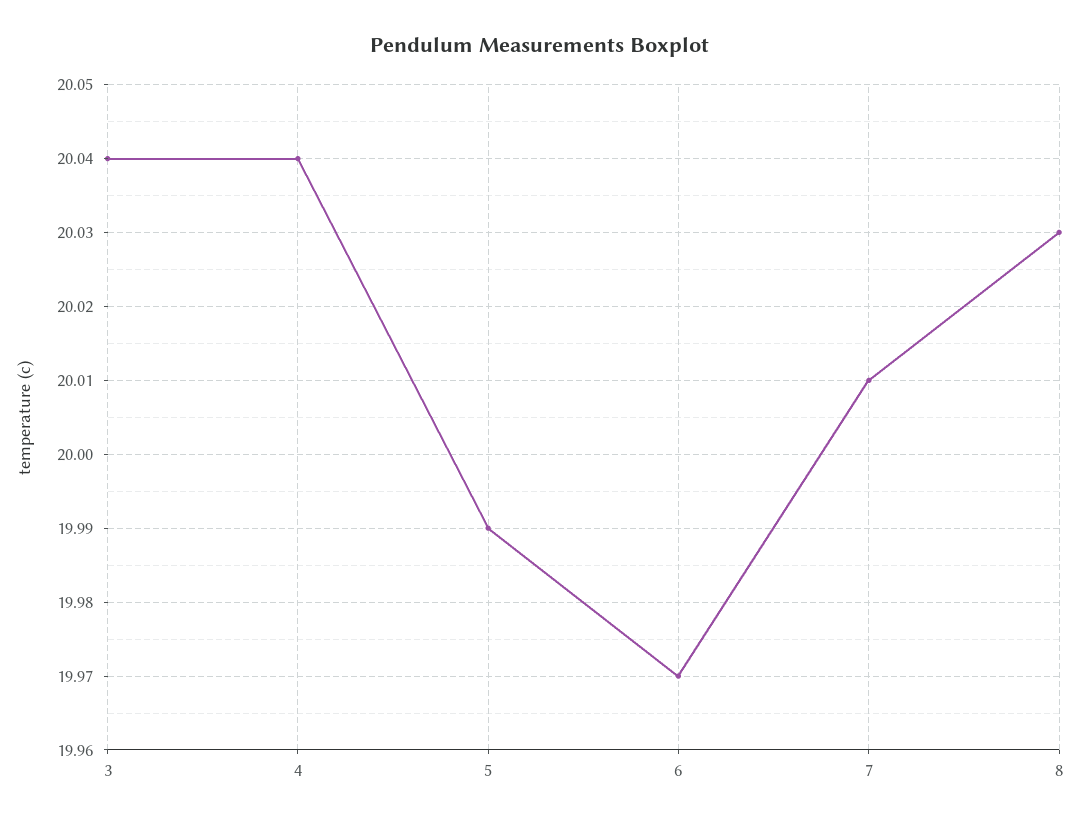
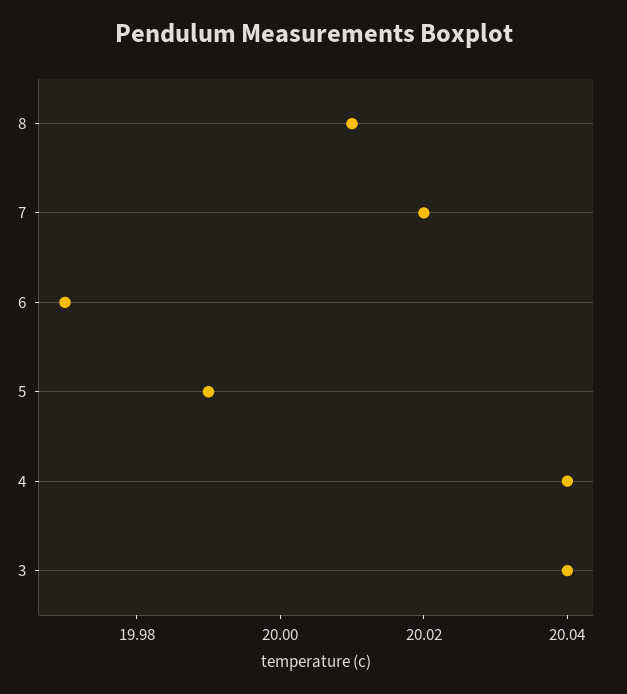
  {
    "3": 20.04,
    "4": 20.04,
    "5": 19.99,
    "6": 19.97,
-   "7": 20.01,
+   "7": 20.02,
-   "8": 20.03
+   "8": 20.01
  }

